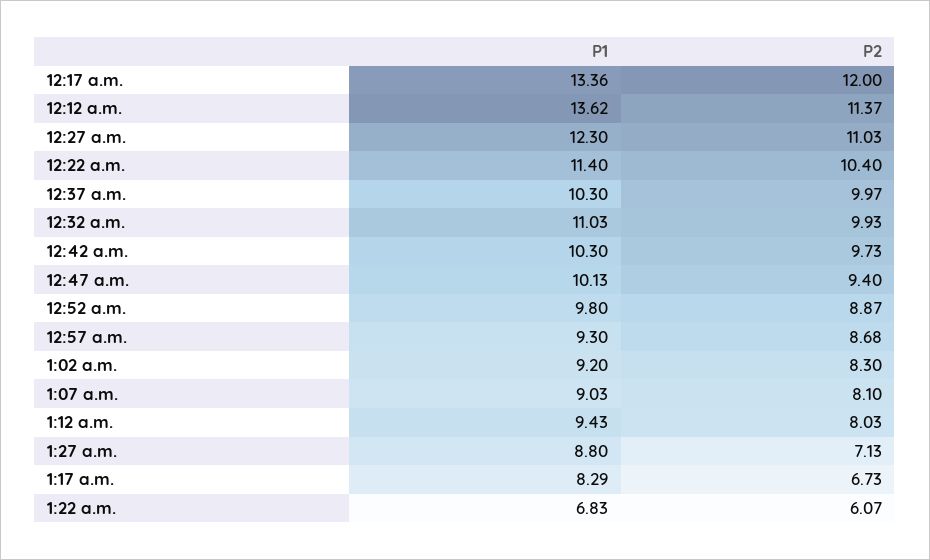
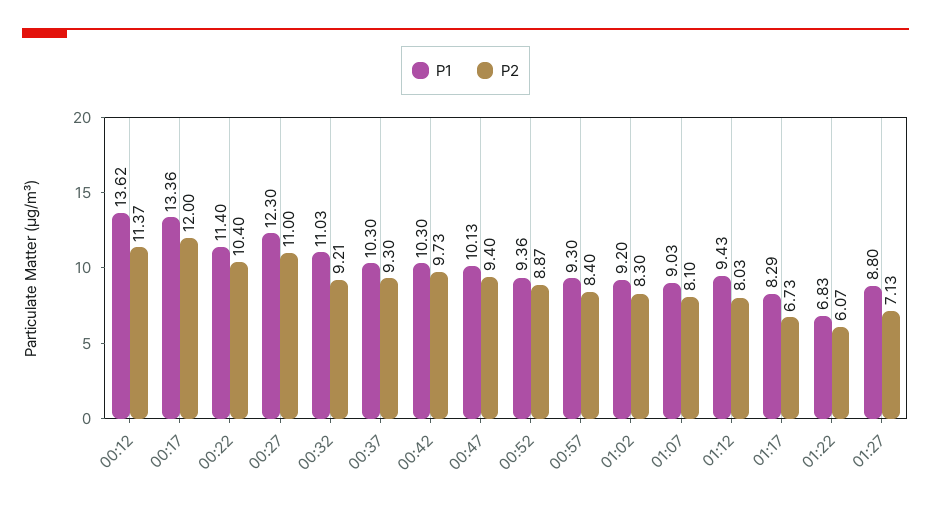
  {
    "P1": {
      "12:17 a.m.": 13.36,
      "12:12 a.m.": 13.62,
      "12:27 a.m.": 12.3,
      "12:22 a.m.": 11.4,
      "12:37 a.m.": 10.3,
      "12:32 a.m.": 11.03,
      "12:42 a.m.": 10.3,
      "12:47 a.m.": 10.13,
-     "12:52 a.m.": 9.8,
+     "12:52 a.m.": 9.36,
      "12:57 a.m.": 9.3,
      "1:02 a.m.": 9.2,
      "1:07 a.m.": 9.03,
      "1:12 a.m.": 9.43,
      "1:27 a.m.": 8.8,
      "1:17 a.m.": 8.29,
      "1:22 a.m.": 6.83
    },
    "P2": {
      "12:17 a.m.": 12,
      "12:12 a.m.": 11.37,
-     "12:27 a.m.": 11.03,
+     "12:27 a.m.": 11,
      "12:22 a.m.": 10.4,
-     "12:37 a.m.": 9.97,
+     "12:37 a.m.": 9.3,
-     "12:32 a.m.": 9.93,
+     "12:32 a.m.": 9.21,
      "12:42 a.m.": 9.73,
      "12:47 a.m.": 9.4,
      "12:52 a.m.": 8.87,
-     "12:57 a.m.": 8.68,
+     "12:57 a.m.": 8.4,
      "1:02 a.m.": 8.3,
      "1:07 a.m.": 8.1,
      "1:12 a.m.": 8.03,
      "1:27 a.m.": 7.13,
      "1:17 a.m.": 6.73,
      "1:22 a.m.": 6.07
    }
  }

